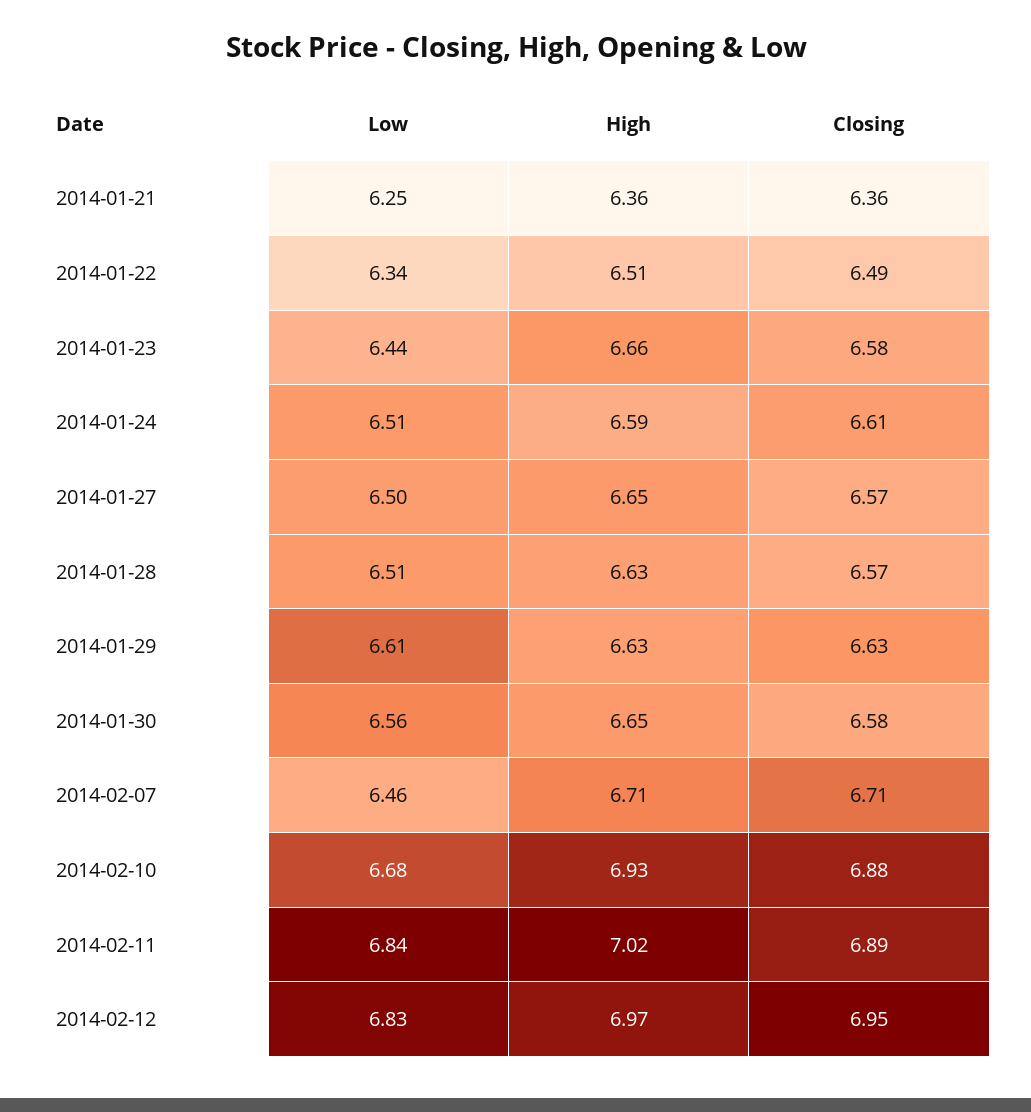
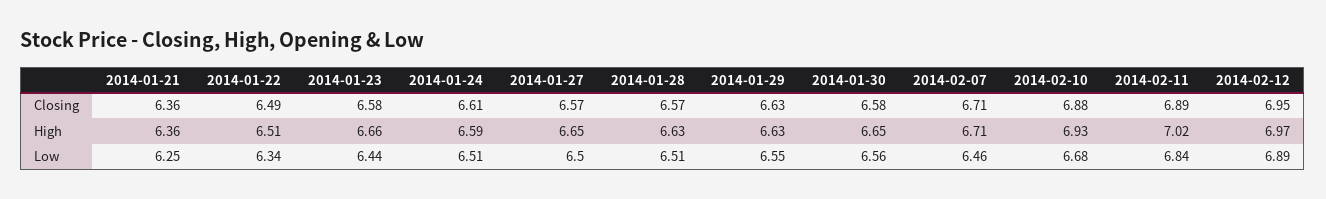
  {
    "Low": {
      "2014-01-21": 6.25,
      "2014-01-22": 6.34,
      "2014-01-23": 6.44,
      "2014-01-24": 6.51,
      "2014-01-27": 6.5,
      "2014-01-28": 6.51,
-     "2014-01-29": 6.61,
+     "2014-01-29": 6.55,
      "2014-01-30": 6.56,
      "2014-02-07": 6.46,
      "2014-02-10": 6.68,
      "2014-02-11": 6.84,
-     "2014-02-12": 6.83
+     "2014-02-12": 6.89
    },
    "High": {
      "2014-01-21": 6.36,
      "2014-01-22": 6.51,
      "2014-01-23": 6.66,
      "2014-01-24": 6.59,
      "2014-01-27": 6.65,
      "2014-01-28": 6.63,
      "2014-01-29": 6.63,
      "2014-01-30": 6.65,
      "2014-02-07": 6.71,
      "2014-02-10": 6.93,
      "2014-02-11": 7.02,
      "2014-02-12": 6.97
    },
    "Closing": {
      "2014-01-21": 6.36,
      "2014-01-22": 6.49,
      "2014-01-23": 6.58,
      "2014-01-24": 6.61,
      "2014-01-27": 6.57,
      "2014-01-28": 6.57,
      "2014-01-29": 6.63,
      "2014-01-30": 6.58,
      "2014-02-07": 6.71,
      "2014-02-10": 6.88,
      "2014-02-11": 6.89,
      "2014-02-12": 6.95
    }
  }

